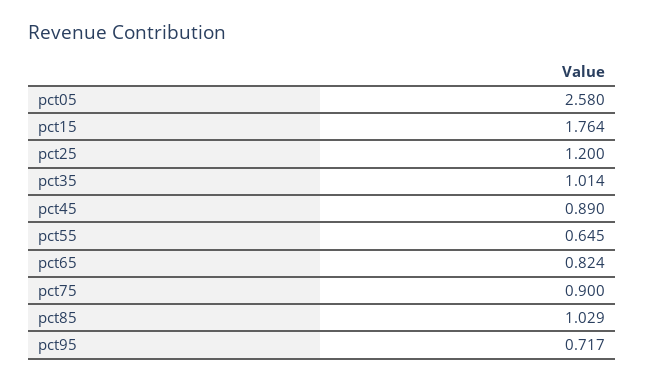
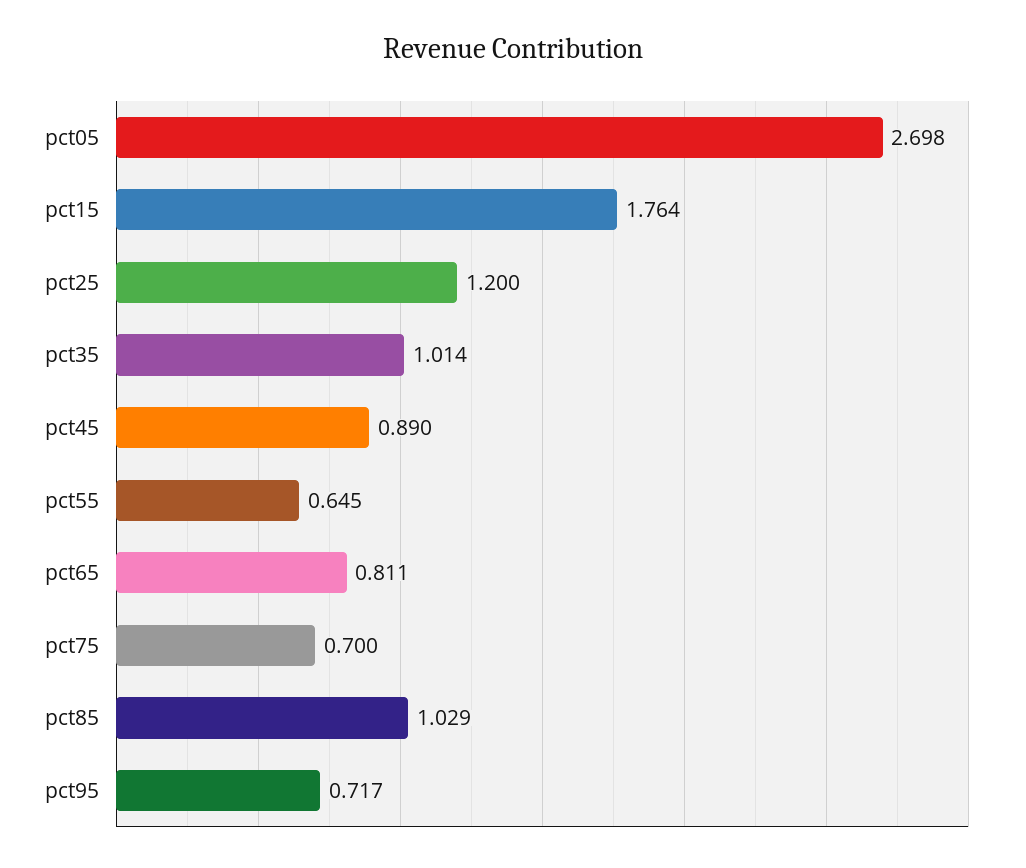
  {
-   "pct05": 2.58,
+   "pct05": 2.698,
    "pct15": 1.764,
    "pct25": 1.2,
    "pct35": 1.014,
    "pct45": 0.89,
    "pct55": 0.645,
-   "pct65": 0.824,
+   "pct65": 0.811,
-   "pct75": 0.9,
+   "pct75": 0.7,
    "pct85": 1.029,
    "pct95": 0.717
  }

